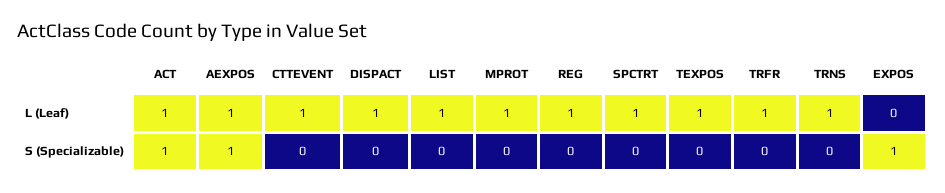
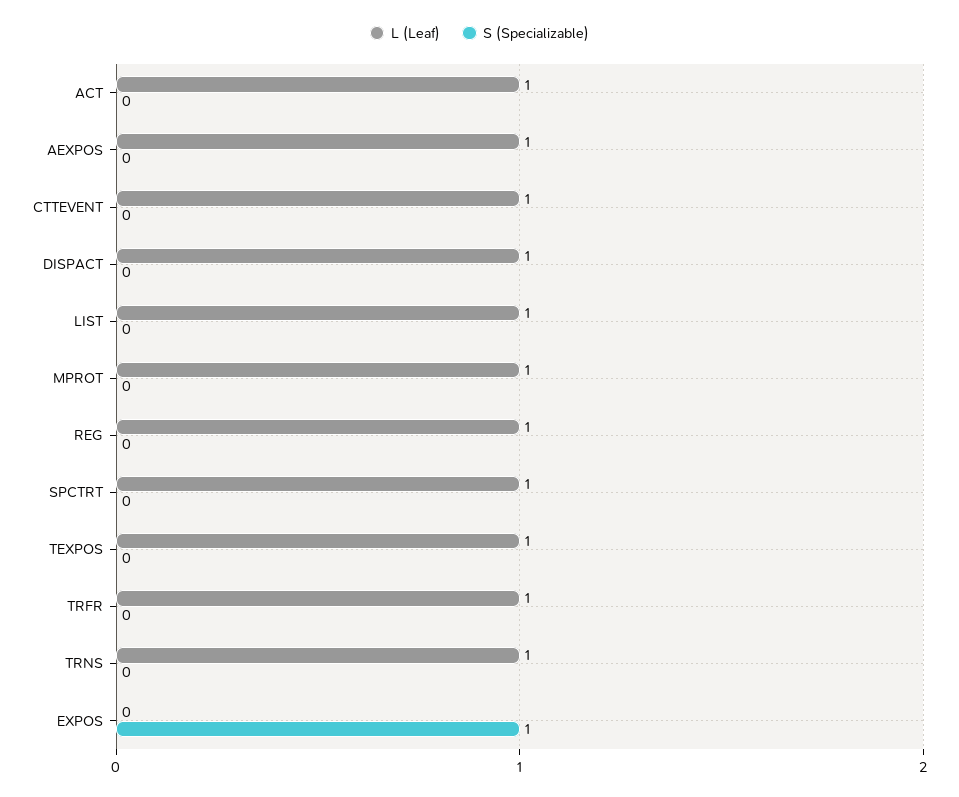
  {
    "L (Leaf)": {
      "ACT": 1,
      "AEXPOS": 1,
      "CTTEVENT": 1,
      "DISPACT": 1,
      "LIST": 1,
      "MPROT": 1,
      "REG": 1,
      "SPCTRT": 1,
      "TEXPOS": 1,
      "TRFR": 1,
      "TRNS": 1,
      "EXPOS": 0
    },
    "S (Specializable)": {
-     "ACT": 1,
+     "ACT": 0,
-     "AEXPOS": 1,
+     "AEXPOS": 0,
      "CTTEVENT": 0,
      "DISPACT": 0,
      "LIST": 0,
      "MPROT": 0,
      "REG": 0,
      "SPCTRT": 0,
      "TEXPOS": 0,
      "TRFR": 0,
      "TRNS": 0,
      "EXPOS": 1
    }
  }

